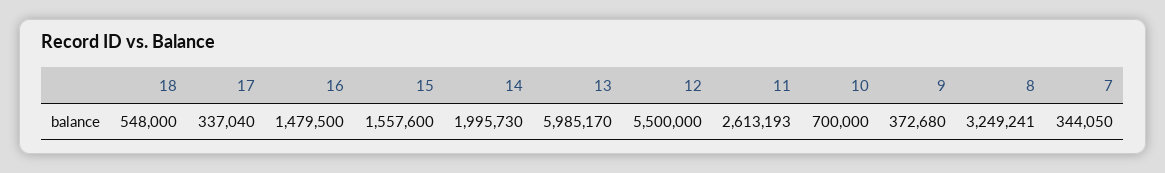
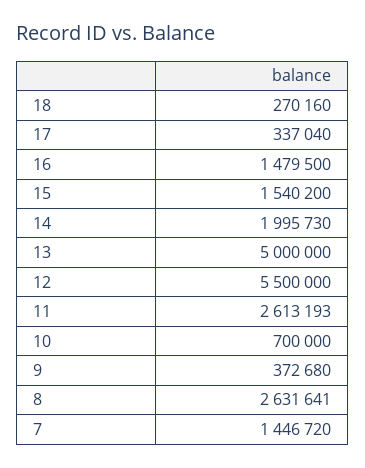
  {
-   "18": 548000,
+   "18": 270160,
    "17": 337040,
    "16": 1479500,
-   "15": 1557600,
+   "15": 1540200,
    "14": 1995730,
-   "13": 5985170,
+   "13": 5000000,
    "12": 5500000,
    "11": 2613193,
    "10": 700000,
    "9": 372680,
-   "8": 3249241,
+   "8": 2631641,
-   "7": 344050
+   "7": 1446720
  }

